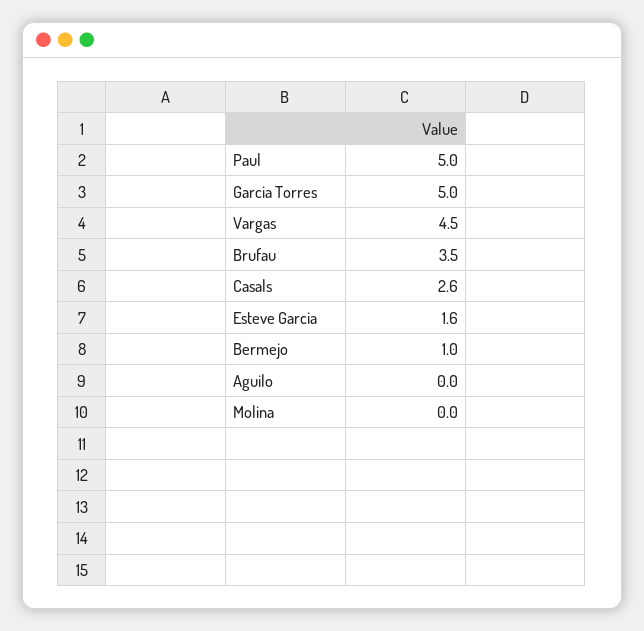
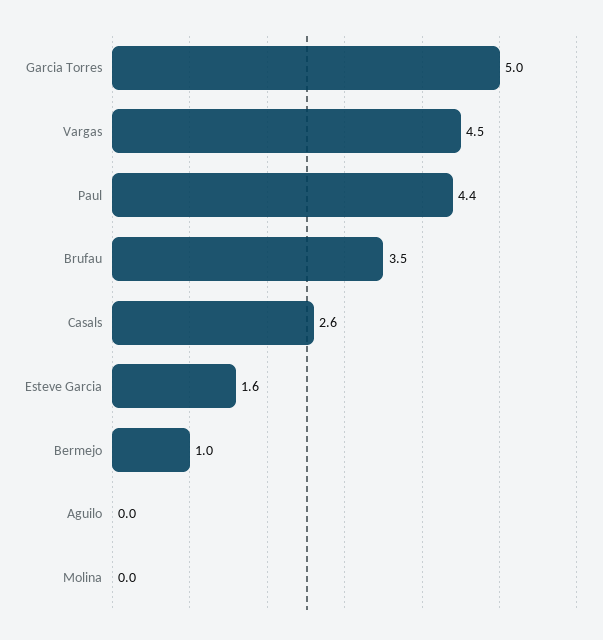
  {
-   "Paul": 5,
+   "Paul": 4.4,
    "Garcia Torres": 5,
    "Vargas": 4.5,
    "Brufau": 3.5,
    "Casals": 2.6,
    "Esteve Garcia": 1.6,
    "Bermejo": 1,
    "Aguilo": 0,
    "Molina": 0
  }

